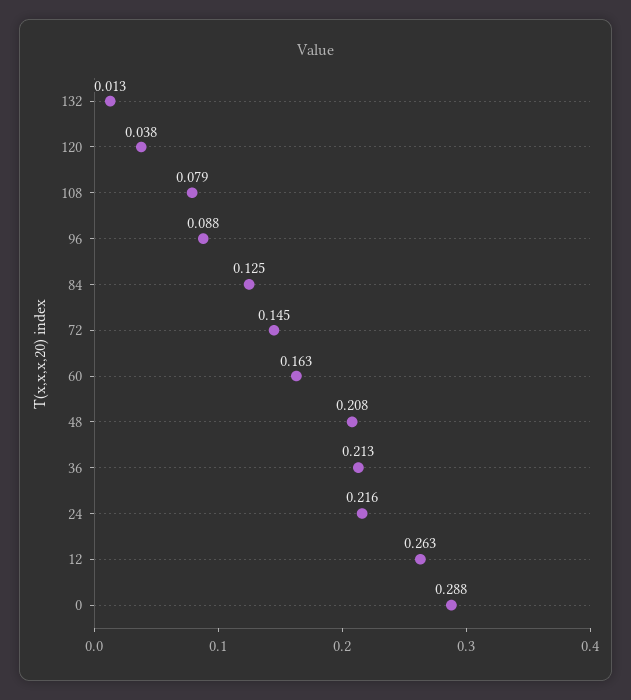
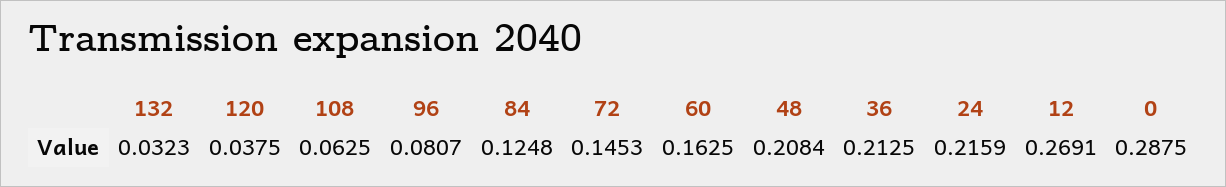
  {
-   "132": 0.013,
+   "132": 0.0323,
    "120": 0.0375,
-   "108": 0.079,
+   "108": 0.0625,
-   "96": 0.088,
+   "96": 0.0807,
    "84": 0.1248,
    "72": 0.1453,
    "60": 0.1625,
    "48": 0.2084,
    "36": 0.2125,
    "24": 0.2159,
-   "12": 0.263,
+   "12": 0.2691,
    "0": 0.2875
  }

